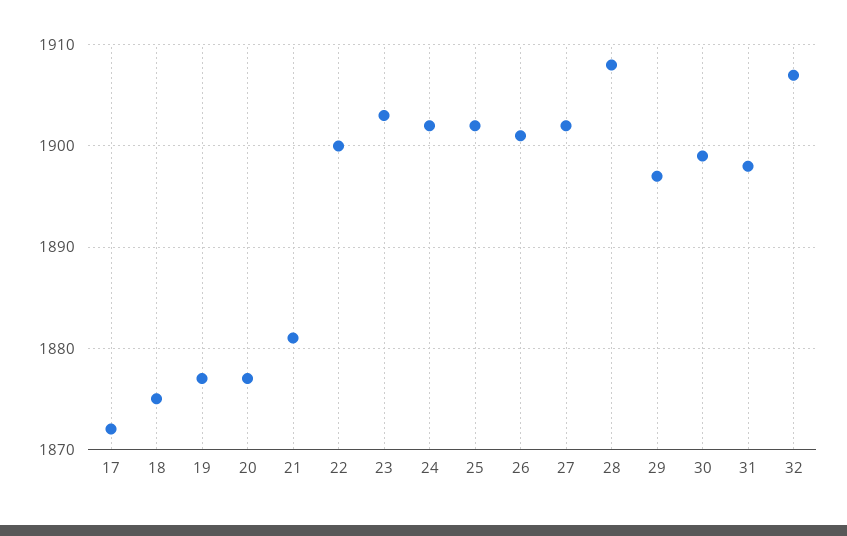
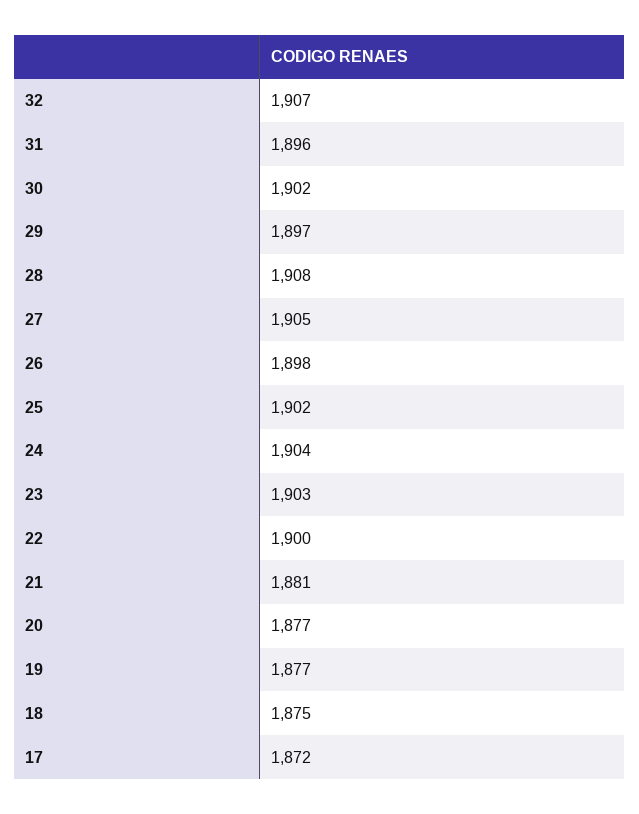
  {
    "17": 1872,
    "18": 1875,
    "19": 1877,
    "20": 1877,
    "21": 1881,
    "22": 1900,
    "23": 1903,
-   "24": 1902,
+   "24": 1904,
    "25": 1902,
-   "26": 1901,
+   "26": 1898,
-   "27": 1902,
+   "27": 1905,
    "28": 1908,
    "29": 1897,
-   "30": 1899,
+   "30": 1902,
-   "31": 1898,
+   "31": 1896,
    "32": 1907
  }

